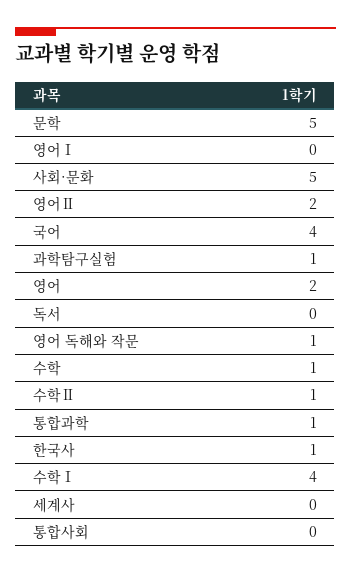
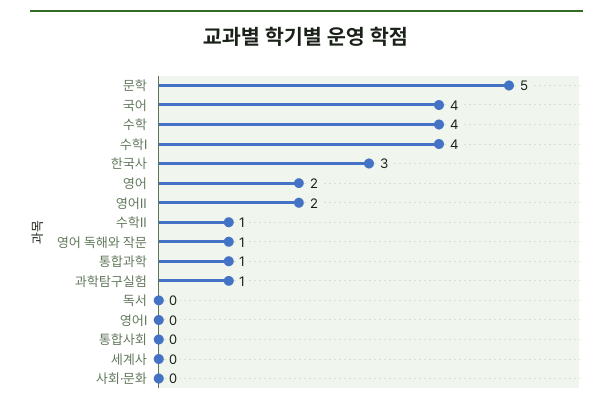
  {
    "문학": 5,
    "영어Ⅰ": 0,
-   "사회·문화": 5,
+   "사회·문화": 0,
    "영어Ⅱ": 2,
    "국어": 4,
    "과학탐구실험": 1,
    "영어": 2,
    "독서": 0,
    "영어 독해와 작문": 1,
-   "수학": 1,
+   "수학": 4,
    "수학Ⅱ": 1,
    "통합과학": 1,
-   "한국사": 1,
+   "한국사": 3,
    "수학Ⅰ": 4,
    "세계사": 0,
    "통합사회": 0
  }

